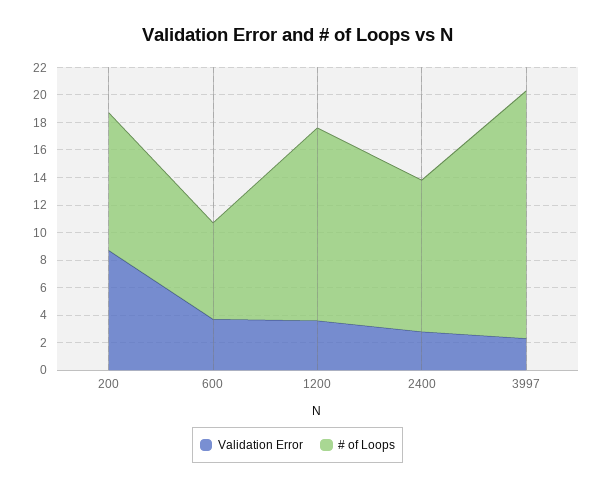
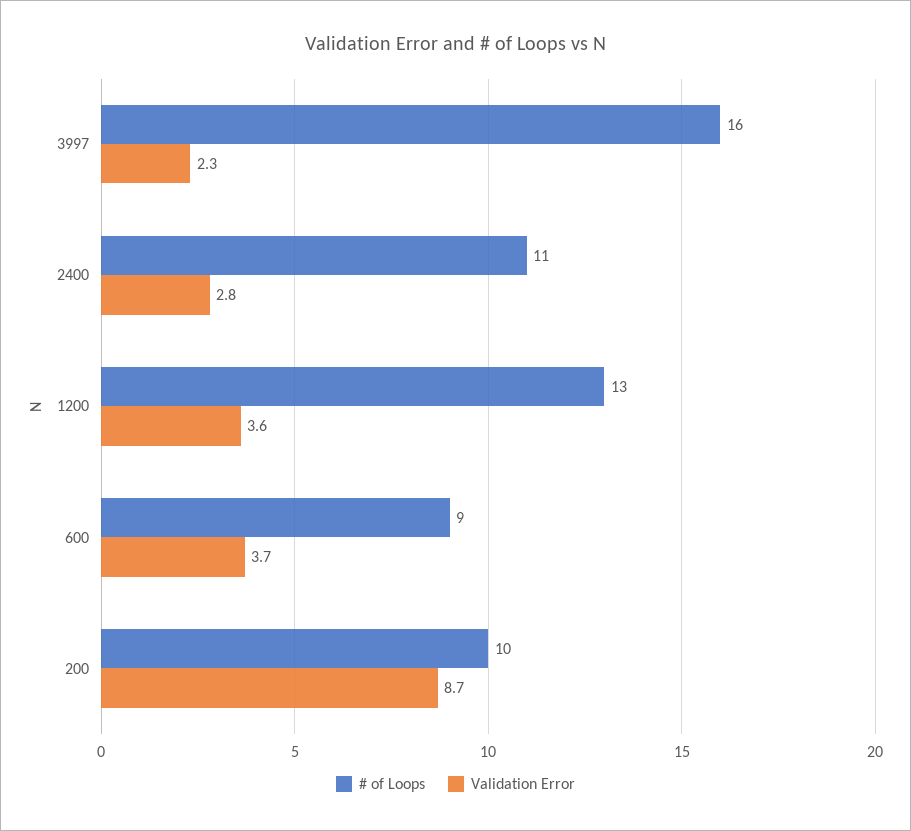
  {
    "Validation Error": {
      "200": 8.7,
      "600": 3.7,
      "1200": 3.6,
      "2400": 2.8,
      "3997": 2.3
    },
    "# of Loops": {
      "200": 10,
-     "600": 7,
+     "600": 9,
-     "1200": 14,
+     "1200": 13,
      "2400": 11,
-     "3997": 18
+     "3997": 16
    }
  }

